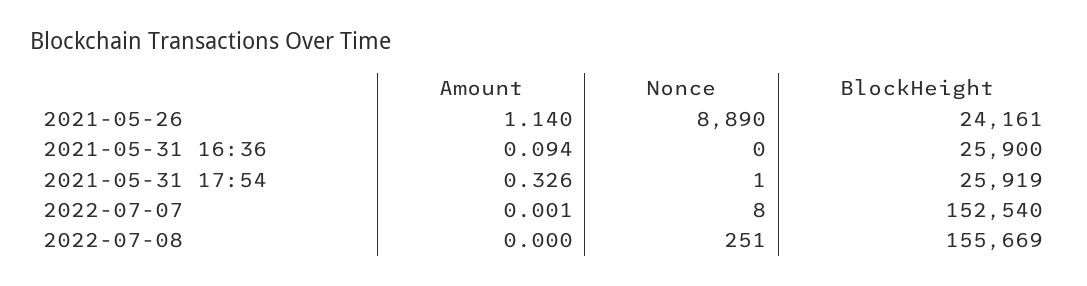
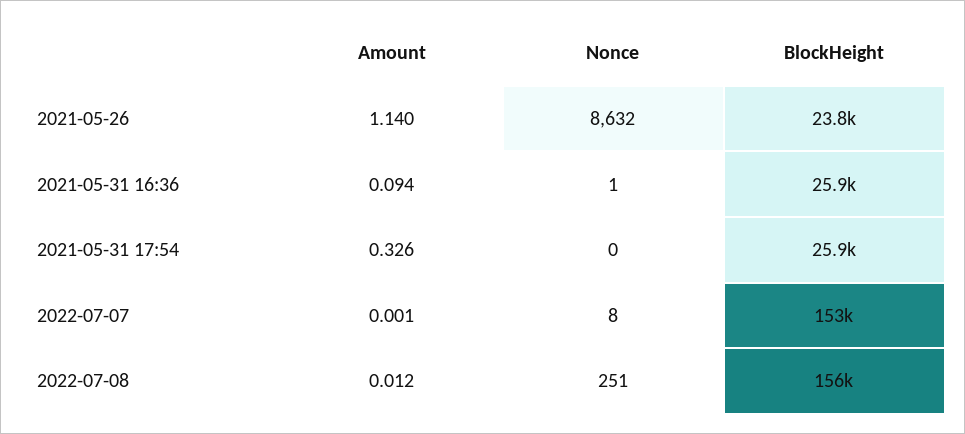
  {
    "Amount": {
      "2021-05-26": 1.14,
      "2021-05-31 16:36": 0.094,
      "2021-05-31 17:54": 0.326,
      "2022-07-07": 0.001,
-     "2022-07-08": 0
+     "2022-07-08": 0.012
    },
    "Nonce": {
-     "2021-05-26": 8890,
+     "2021-05-26": 8632,
-     "2021-05-31 16:36": 0,
+     "2021-05-31 16:36": 1,
-     "2021-05-31 17:54": 1,
+     "2021-05-31 17:54": 0,
      "2022-07-07": 8,
      "2022-07-08": 251
    },
    "BlockHeight": {
-     "2021-05-26": 24161,
+     "2021-05-26": 23800,
      "2021-05-31 16:36": 25900,
      "2021-05-31 17:54": 25919,
      "2022-07-07": 152540,
      "2022-07-08": 155669
    }
  }

